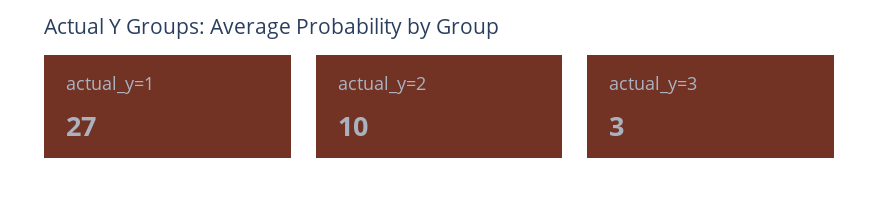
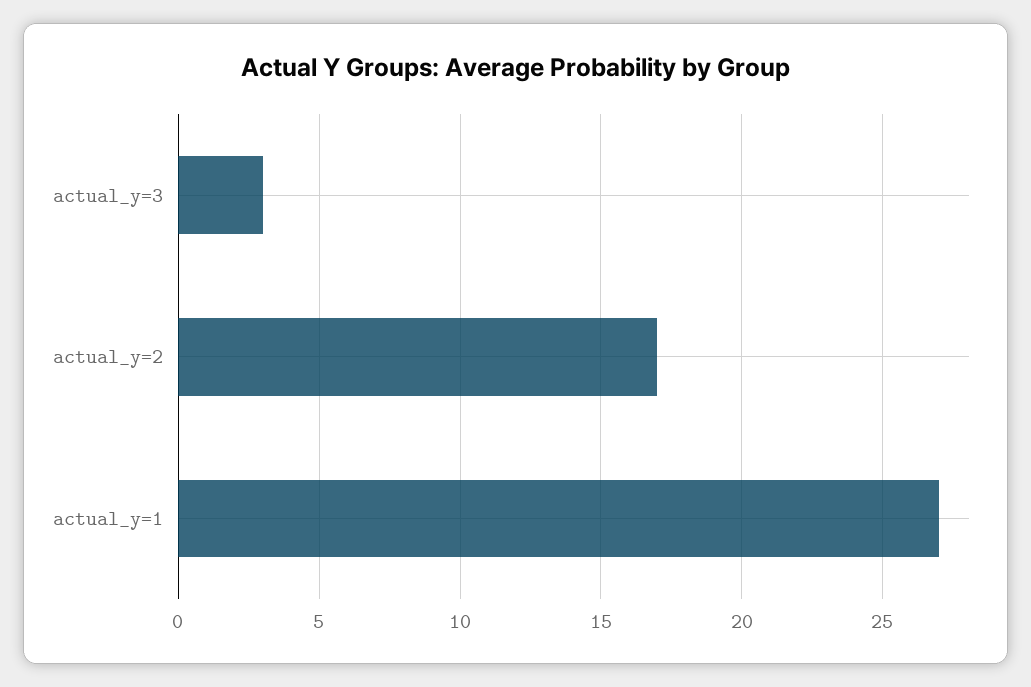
  {
    "actual_y=1": 27,
-   "actual_y=2": 10,
+   "actual_y=2": 17,
    "actual_y=3": 3
  }

